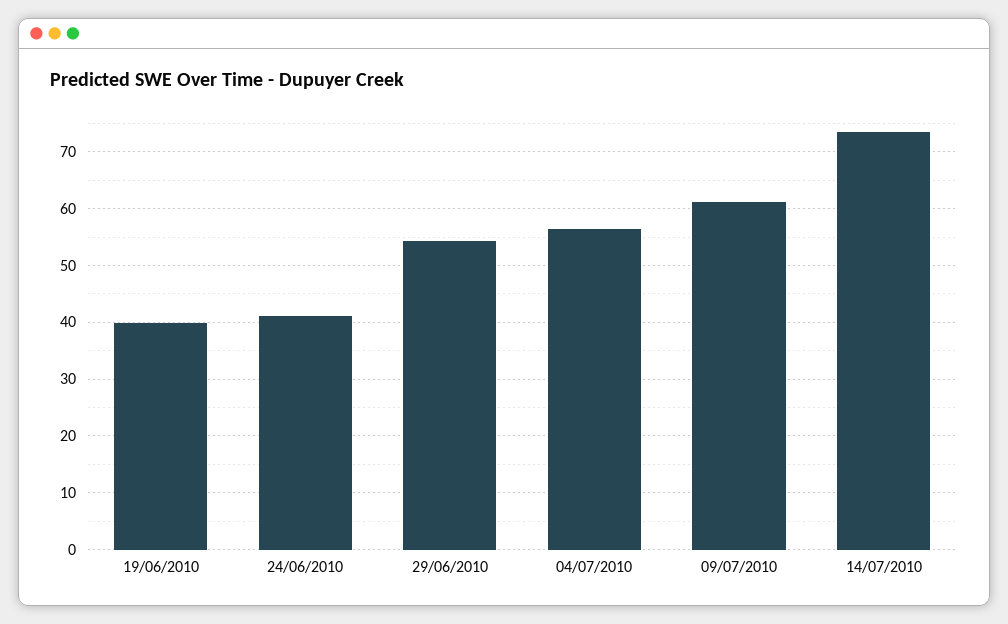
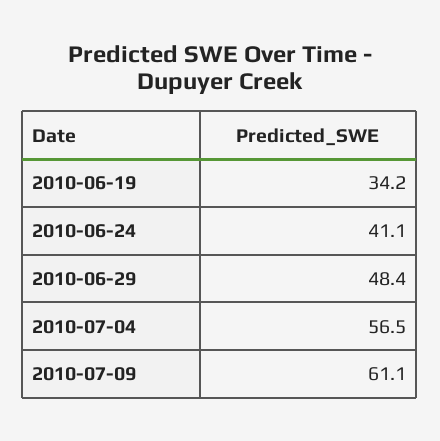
  {
-   "19/06/2010": 40,
+   "19/06/2010": 34.2,
    "24/06/2010": 41.1,
-   "29/06/2010": 54,
+   "29/06/2010": 48.4,
    "04/07/2010": 56.5,
-   "09/07/2010": 61.1,
+   "09/07/2010": 61.1
-   "14/07/2010": 74
  }

